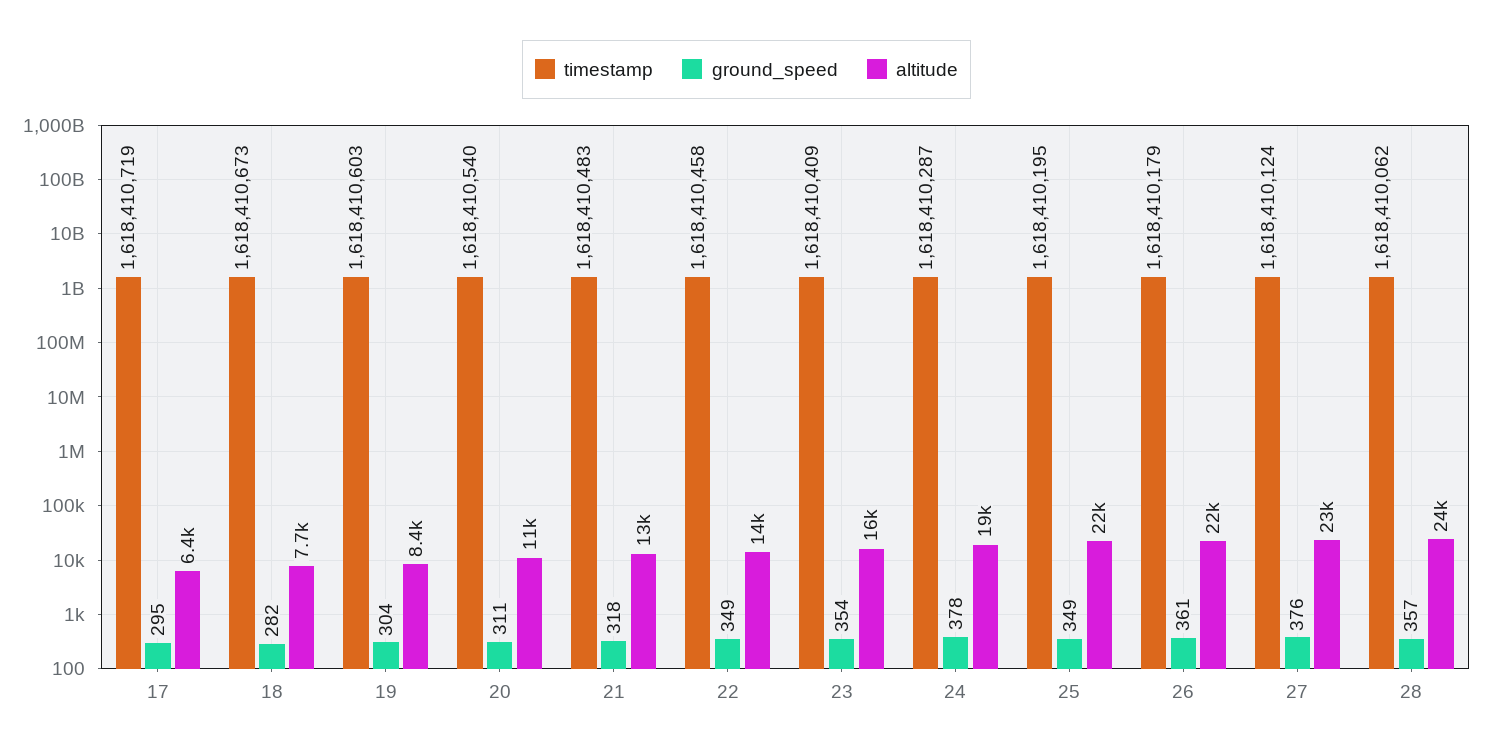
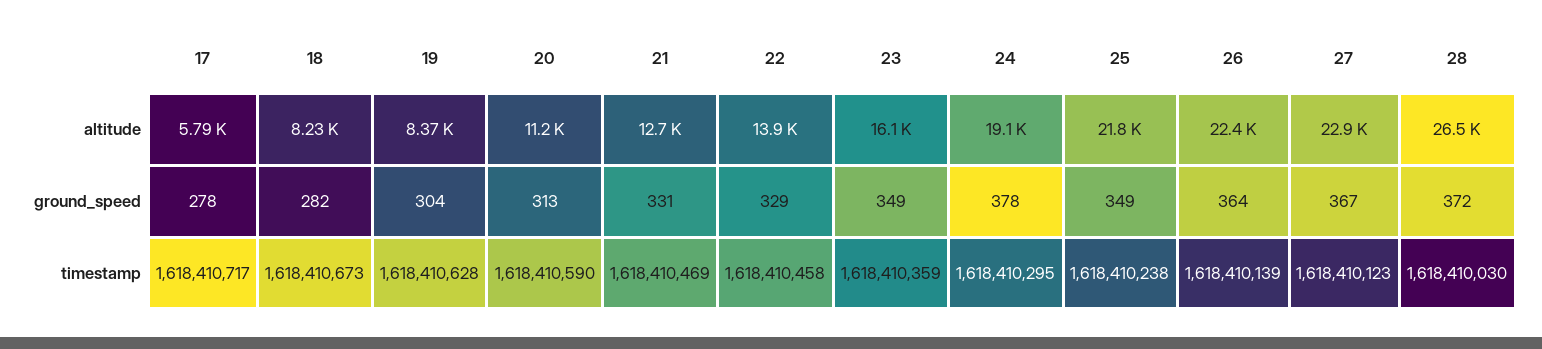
  {
    "timestamp": {
-     "17": 1618410719,
+     "17": 1618410717,
      "18": 1618410673,
-     "19": 1618410603,
+     "19": 1618410628,
-     "20": 1618410540,
+     "20": 1618410590,
-     "21": 1618410483,
+     "21": 1618410469,
      "22": 1618410458,
-     "23": 1618410409,
+     "23": 1618410359,
-     "24": 1618410287,
+     "24": 1618410295,
-     "25": 1618410195,
+     "25": 1618410238,
-     "26": 1618410179,
+     "26": 1618410139,
-     "27": 1618410124,
+     "27": 1618410123,
-     "28": 1618410062
+     "28": 1618410030
    },
    "ground_speed": {
-     "17": 295,
+     "17": 278,
      "18": 282,
      "19": 304,
-     "20": 311,
+     "20": 313,
-     "21": 318,
+     "21": 331,
-     "22": 349,
+     "22": 329,
-     "23": 354,
+     "23": 349,
      "24": 378,
      "25": 349,
-     "26": 361,
+     "26": 364,
-     "27": 376,
+     "27": 367,
-     "28": 357
+     "28": 372
    },
    "altitude": {
-     "17": 6400,
+     "17": 5790,
-     "18": 7700,
+     "18": 8230,
      "19": 8370,
      "20": 11200,
      "21": 12700,
      "22": 13900,
      "23": 16100,
      "24": 19100,
      "25": 21800,
      "26": 22400,
      "27": 22900,
-     "28": 24000
+     "28": 26500
    }
  }

